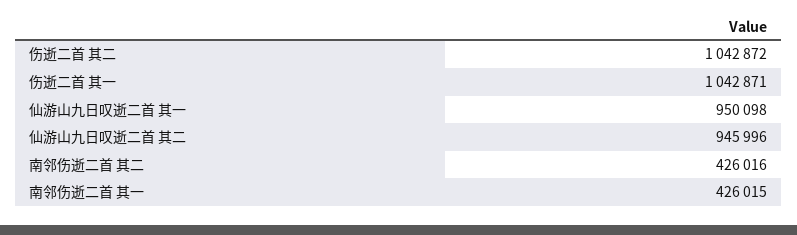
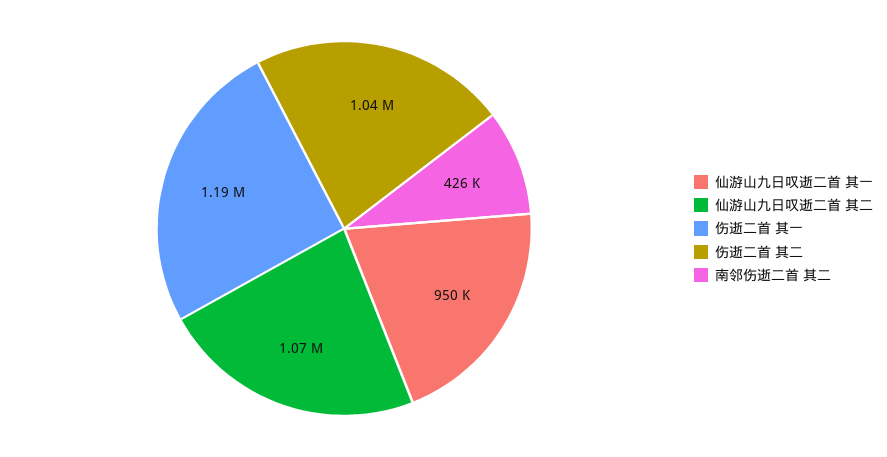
  {
    "伤逝二首 其二": 1042872,
-   "伤逝二首 其一": 1042871,
+   "伤逝二首 其一": 1190000,
    "仙游山九日叹逝二首 其一": 950098,
-   "仙游山九日叹逝二首 其二": 945996,
+   "仙游山九日叹逝二首 其二": 1070000,
-   "南邻伤逝二首 其二": 426016,
+   "南邻伤逝二首 其二": 426016
-   "南邻伤逝二首 其一": 426015
  }

